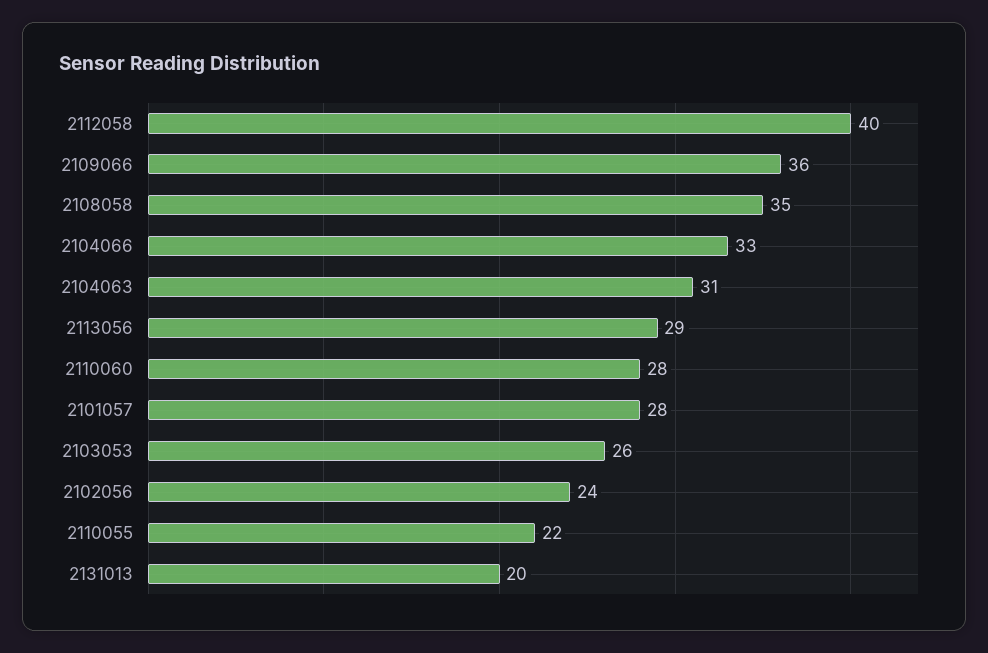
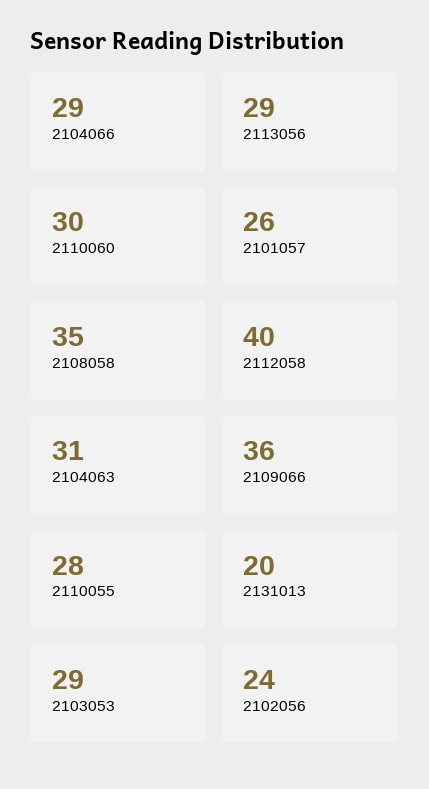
  {
    "2112058": 40,
    "2109066": 36,
    "2108058": 35,
-   "2104066": 33,
+   "2104066": 29,
    "2104063": 31,
    "2113056": 29,
-   "2110060": 28,
+   "2110060": 30,
-   "2101057": 28,
+   "2101057": 26,
-   "2103053": 26,
+   "2103053": 29,
    "2102056": 24,
-   "2110055": 22,
+   "2110055": 28,
    "2131013": 20
  }

